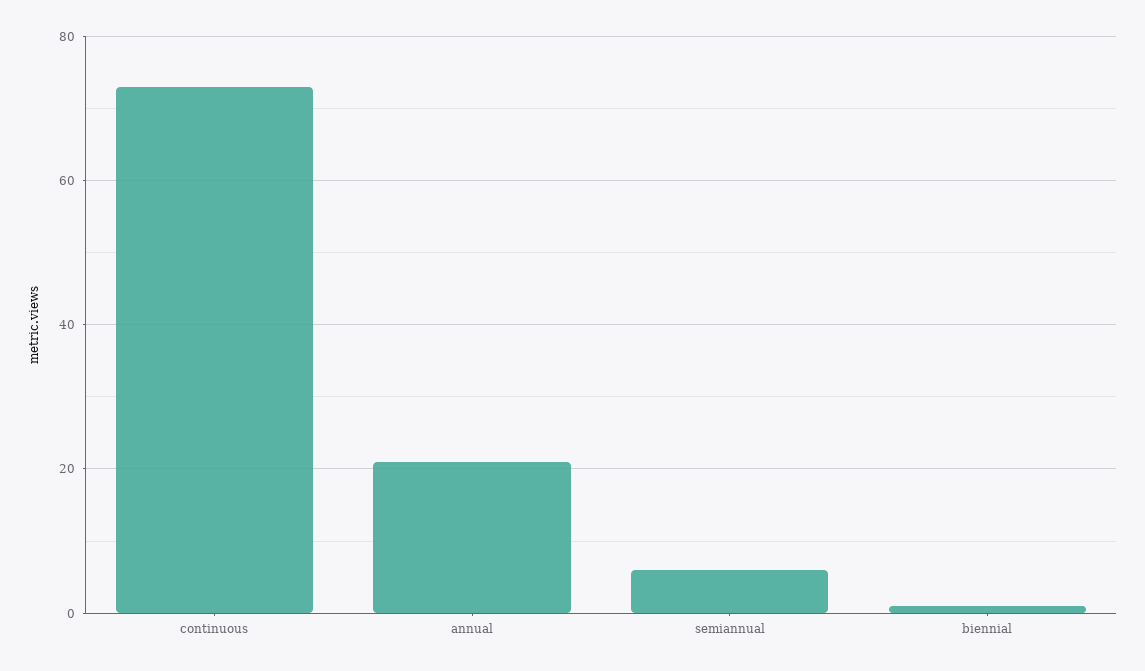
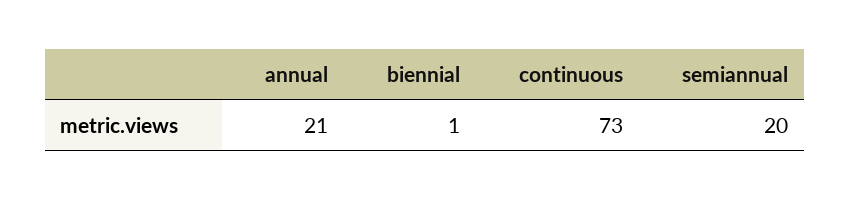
  {
    "continuous": 73,
    "annual": 21,
-   "semiannual": 5,
+   "semiannual": 20,
    "biennial": 1
  }

